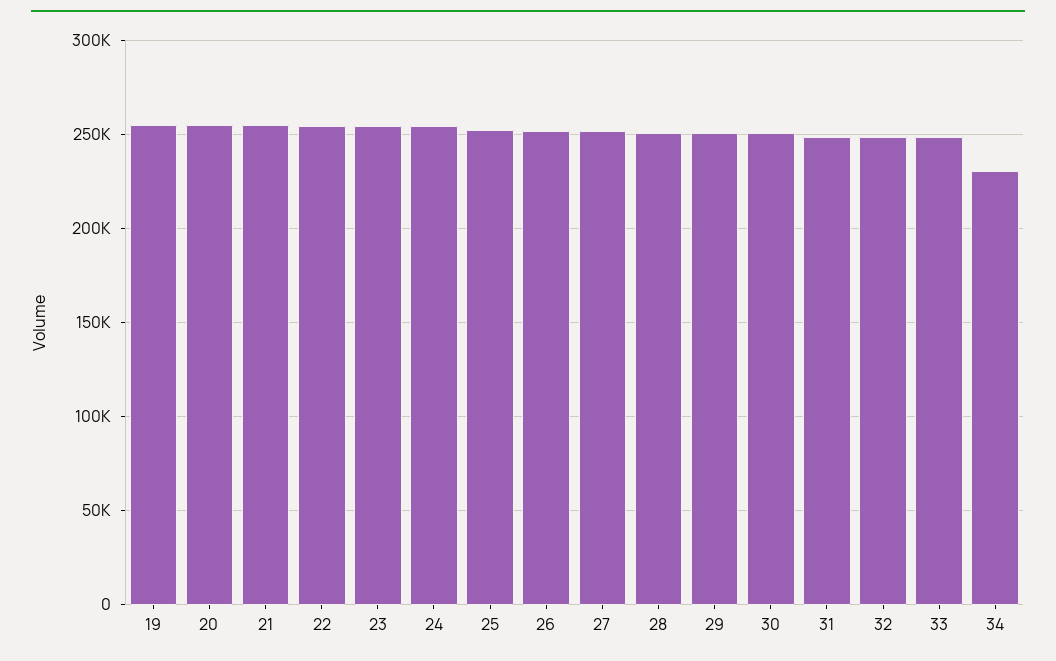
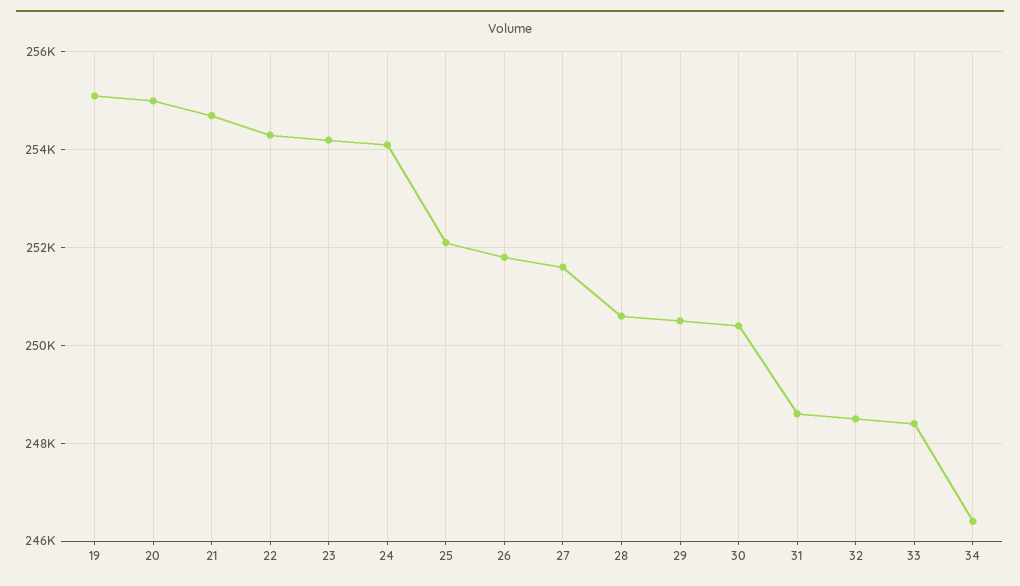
  {
    "19": 255200,
    "20": 255000,
    "21": 254800,
    "22": 254400,
    "23": 254200,
    "24": 254200,
    "25": 252200,
    "26": 251800,
    "27": 251600,
    "28": 250600,
    "29": 250600,
    "30": 250400,
    "31": 248600,
    "32": 248600,
    "33": 248400,
-   "34": 230000
+   "34": 246400
  }

